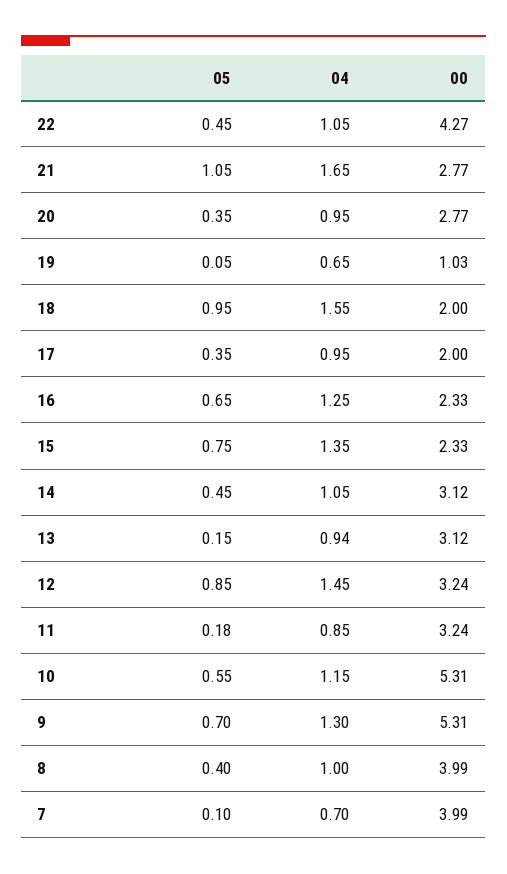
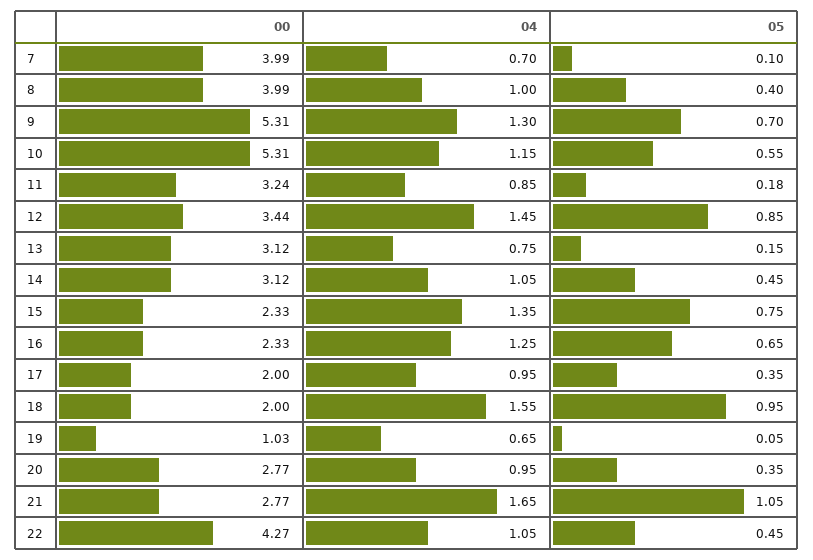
  {
    "05": {
      "22": 0.45,
      "21": 1.05,
      "20": 0.35,
      "19": 0.05,
      "18": 0.95,
      "17": 0.35,
      "16": 0.65,
      "15": 0.75,
      "14": 0.45,
      "13": 0.15,
      "12": 0.85,
      "11": 0.18,
      "10": 0.55,
      "9": 0.7,
      "8": 0.4,
      "7": 0.1
    },
    "04": {
      "22": 1.05,
      "21": 1.65,
      "20": 0.95,
      "19": 0.65,
      "18": 1.55,
      "17": 0.95,
      "16": 1.25,
      "15": 1.35,
      "14": 1.05,
-     "13": 0.94,
+     "13": 0.75,
      "12": 1.45,
      "11": 0.85,
      "10": 1.15,
      "9": 1.3,
      "8": 1,
      "7": 0.7
    },
    "00": {
      "22": 4.27,
      "21": 2.77,
      "20": 2.77,
      "19": 1.03,
      "18": 2,
      "17": 2,
      "16": 2.33,
      "15": 2.33,
      "14": 3.12,
      "13": 3.12,
-     "12": 3.24,
+     "12": 3.44,
      "11": 3.24,
      "10": 5.31,
      "9": 5.31,
      "8": 3.99,
      "7": 3.99
    }
  }

